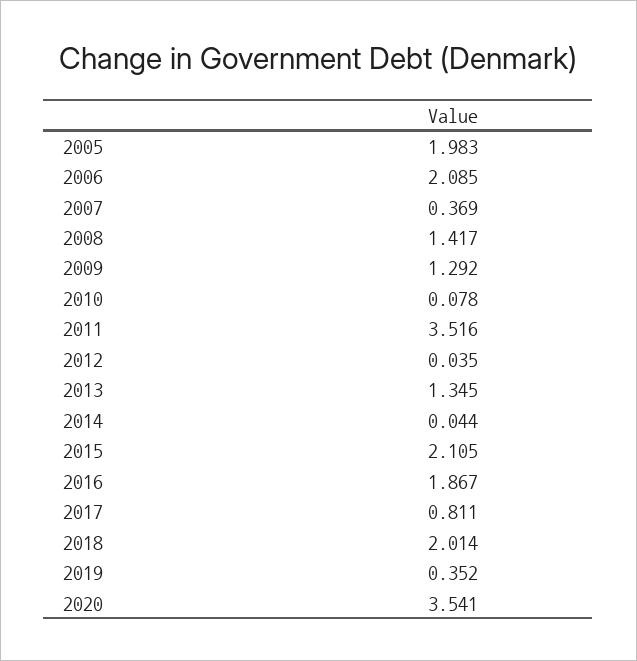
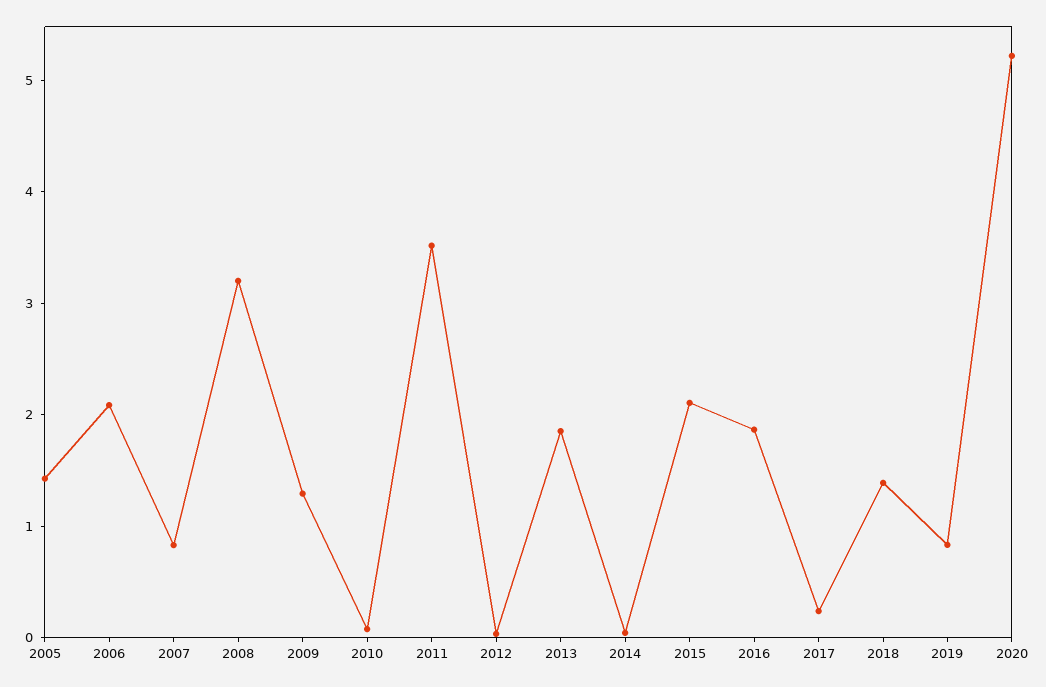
  {
-   "2005": 1.983,
+   "2005": 1.4,
    "2006": 2.085,
-   "2007": 0.369,
+   "2007": 0.8,
-   "2008": 1.417,
+   "2008": 3.2,
    "2009": 1.292,
    "2010": 0.078,
    "2011": 3.516,
    "2012": 0.035,
-   "2013": 1.345,
+   "2013": 1.8,
    "2014": 0.044,
    "2015": 2.105,
    "2016": 1.867,
-   "2017": 0.811,
+   "2017": 0.2,
-   "2018": 2.014,
+   "2018": 1.4,
-   "2019": 0.352,
+   "2019": 0.8,
-   "2020": 3.541
+   "2020": 5.2
  }

